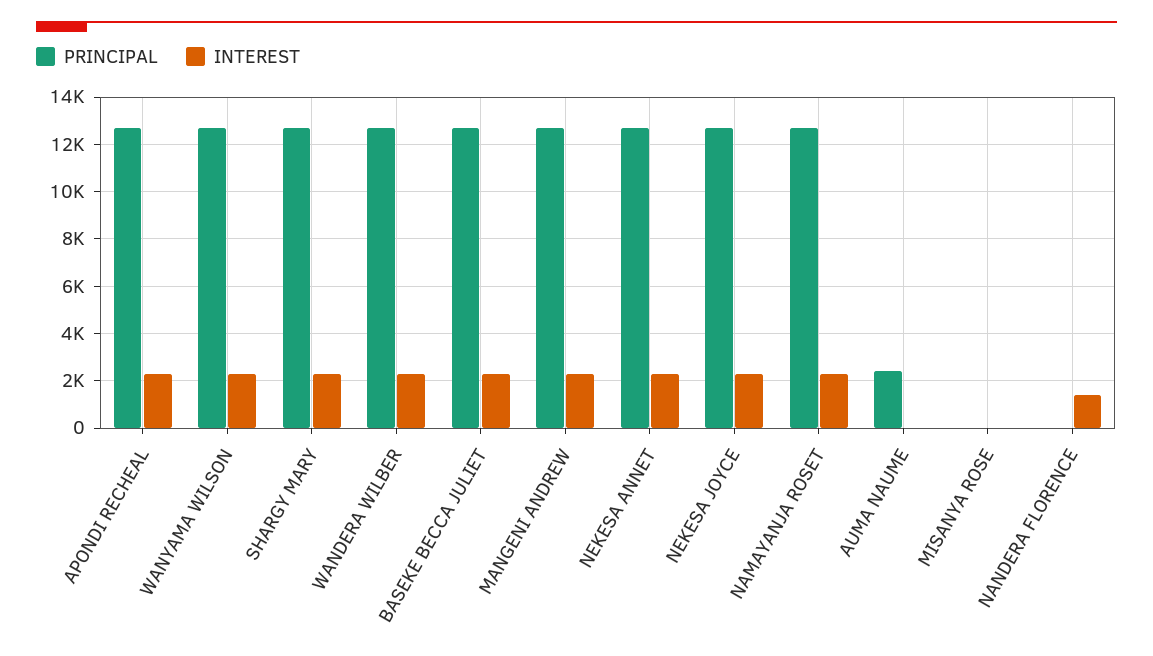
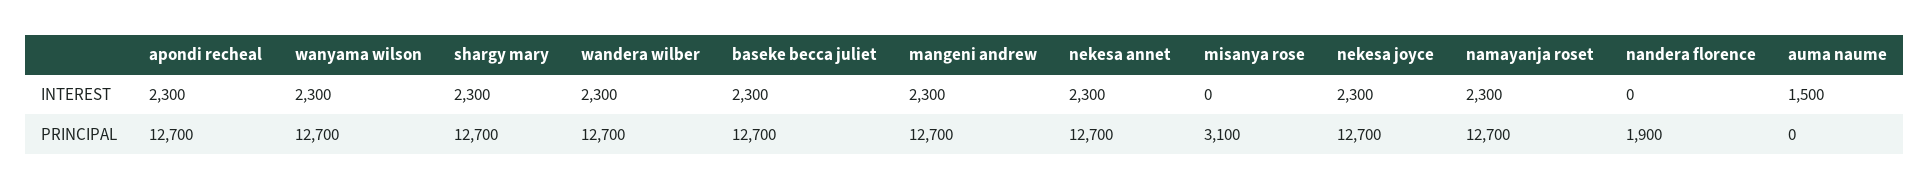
  {
    "PRINCIPAL": {
      "APONDI RECHEAL": 12700,
      "WANYAMA WILSON": 12700,
      "SHARGY MARY": 12700,
      "WANDERA WILBER": 12700,
      "BASEKE BECCA JULIET": 12700,
      "MANGENI ANDREW": 12700,
      "NEKESA ANNET": 12700,
      "NEKESA JOYCE": 12700,
      "NAMAYANJA ROSET": 12700,
-     "AUMA NAUME": 2500,
+     "AUMA NAUME": 0,
-     "MISANYA ROSE": 0,
+     "MISANYA ROSE": 3100,
-     "NANDERA FLORENCE": 0
+     "NANDERA FLORENCE": 1900
    },
    "INTEREST": {
      "APONDI RECHEAL": 2300,
      "WANYAMA WILSON": 2300,
      "SHARGY MARY": 2300,
      "WANDERA WILBER": 2300,
      "BASEKE BECCA JULIET": 2300,
      "MANGENI ANDREW": 2300,
      "NEKESA ANNET": 2300,
      "NEKESA JOYCE": 2300,
      "NAMAYANJA ROSET": 2300,
-     "AUMA NAUME": 0,
+     "AUMA NAUME": 1500,
      "MISANYA ROSE": 0,
-     "NANDERA FLORENCE": 1500
+     "NANDERA FLORENCE": 0
    }
  }

